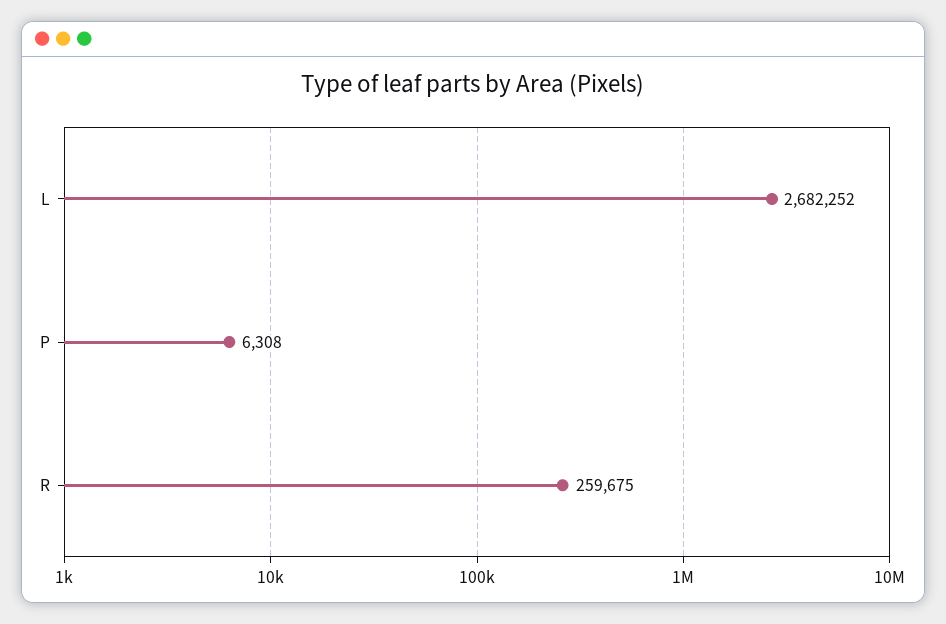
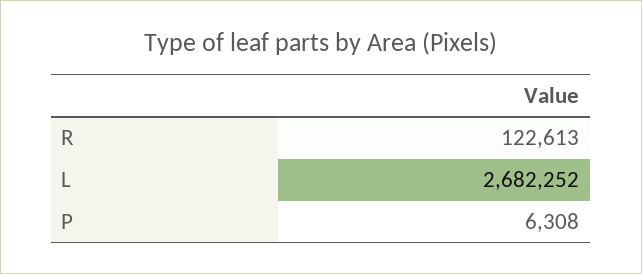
  {
    "L": 2682252,
    "P": 6308,
-   "R": 259675
+   "R": 122613
  }

